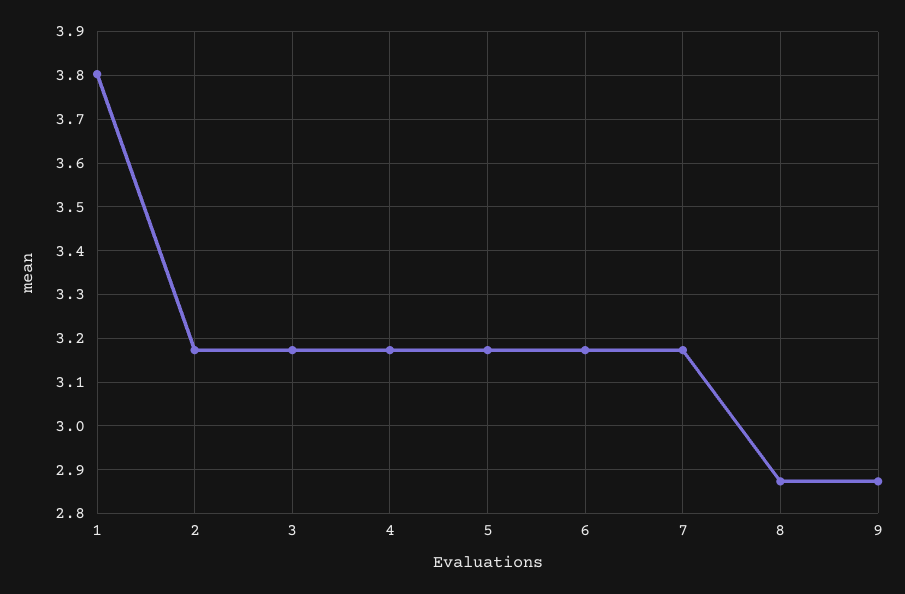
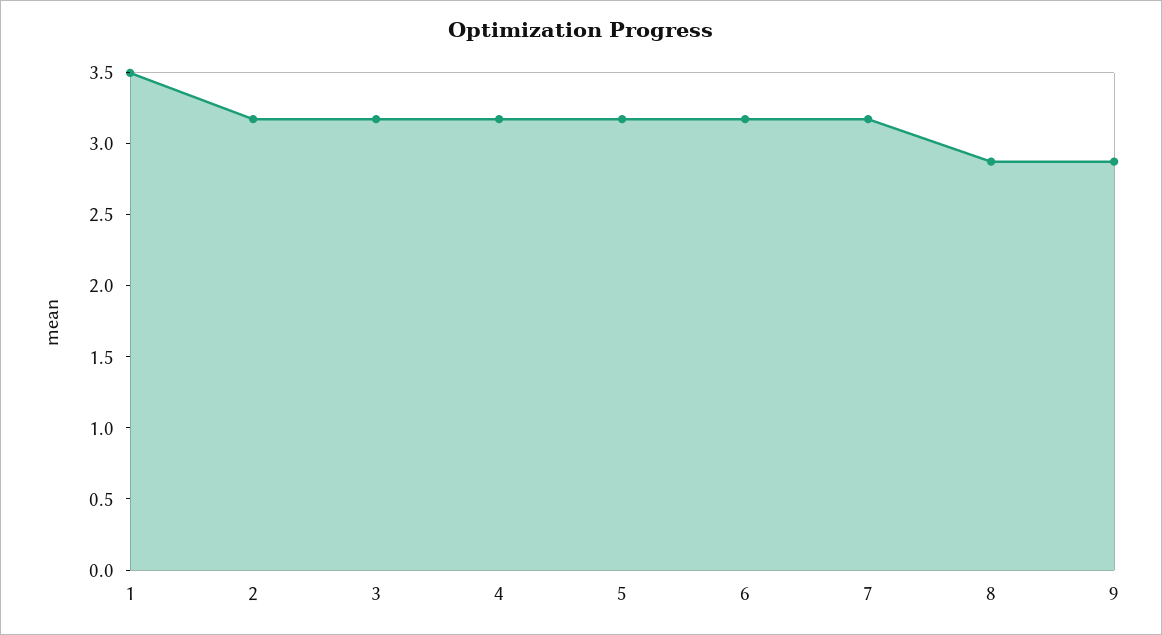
  {
-   "1": 3.8,
+   "1": 3.5,
    "2": 3.18,
    "3": 3.18,
    "4": 3.18,
    "5": 3.18,
    "6": 3.18,
    "7": 3.18,
    "8": 2.88,
    "9": 2.88
  }

